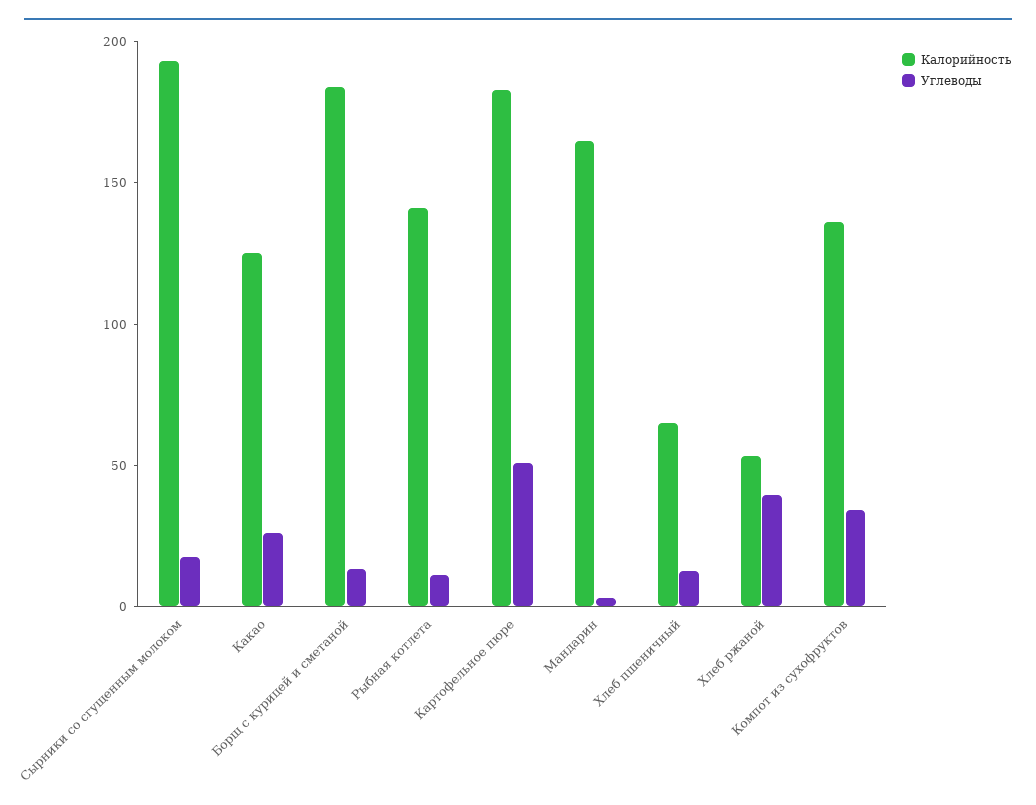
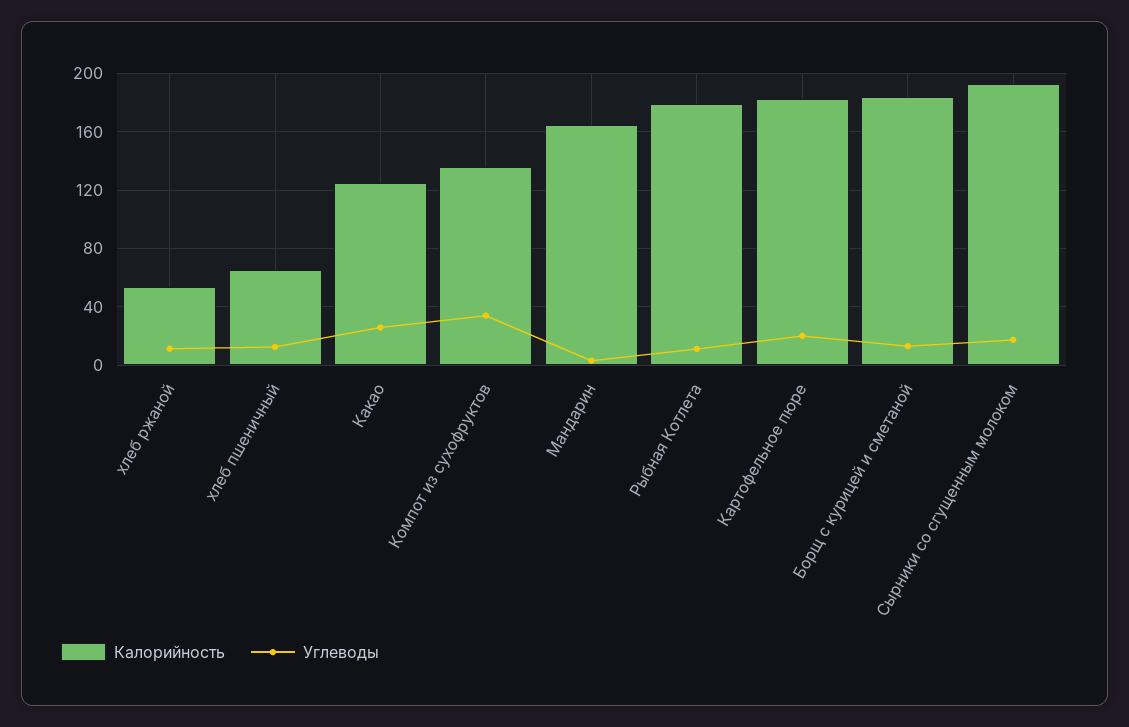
  {
    "Калорийность": {
      "Сырники со сгущенным молоком": 195,
      "Какао": 125,
      "Борщ с курицей и сметаной": 185,
-     "Рыбная котлета": 140,
+     "Рыбная котлета": 180,
      "Картофельное пюре": 185,
      "Мандарин": 165,
      "Хлеб пшеничный": 65,
      "Хлеб ржаной": 55,
      "Компот из сухофруктов": 135
    },
    "Углеводы": {
      "Сырники со сгущенным молоком": 15,
      "Какао": 25,
      "Борщ с курицей и сметаной": 15,
      "Рыбная котлета": 10,
-     "Картофельное пюре": 50,
+     "Картофельное пюре": 20,
      "Мандарин": 5,
      "Хлеб пшеничный": 15,
-     "Хлеб ржаной": 40,
+     "Хлеб ржаной": 10,
      "Компот из сухофруктов": 35
    }
  }

